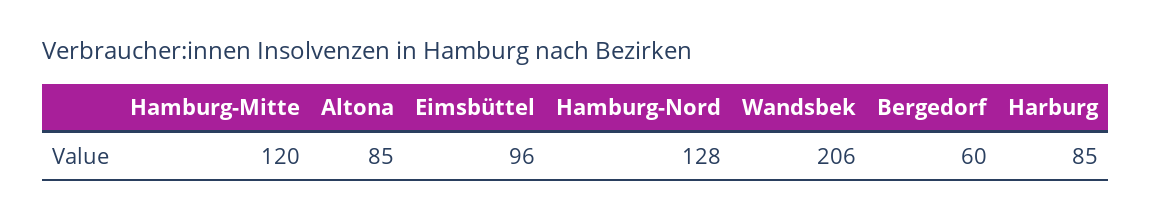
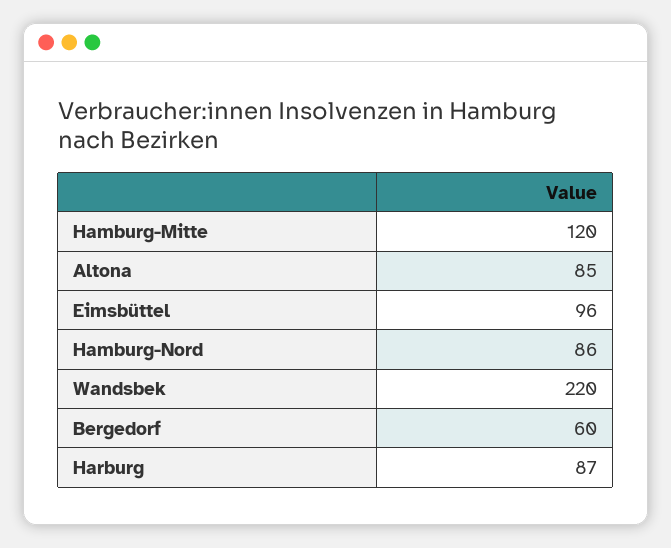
  {
    "Hamburg-Mitte": 120,
    "Altona": 85,
    "Eimsbüttel": 96,
-   "Hamburg-Nord": 128,
+   "Hamburg-Nord": 86,
-   "Wandsbek": 206,
+   "Wandsbek": 220,
    "Bergedorf": 60,
-   "Harburg": 85
+   "Harburg": 87
  }

